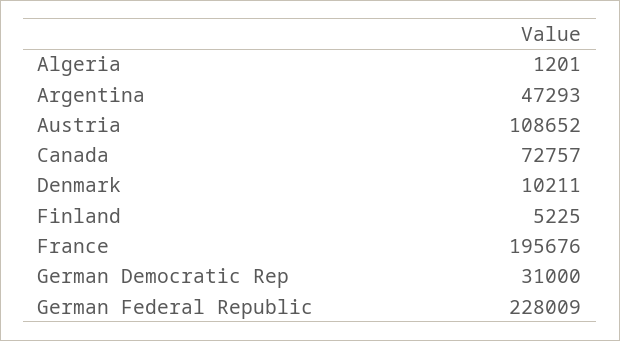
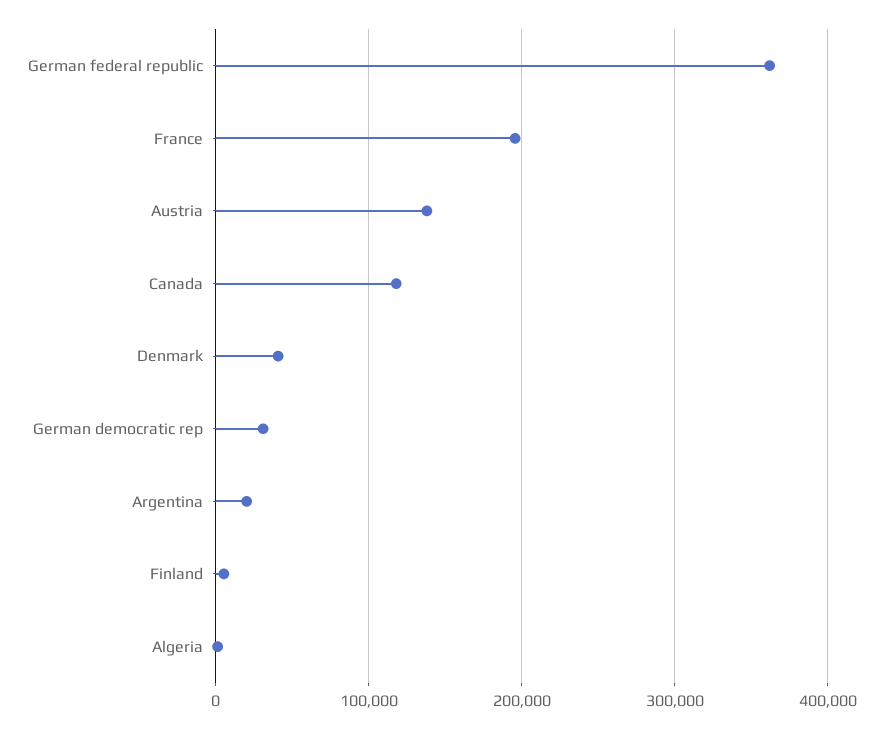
  {
    "Algeria": 1201,
-   "Argentina": 47293,
+   "Argentina": 20000,
-   "Austria": 108652,
+   "Austria": 140000,
-   "Canada": 72757,
+   "Canada": 120000,
-   "Denmark": 10211,
+   "Denmark": 40000,
    "Finland": 5225,
    "France": 195676,
    "German Democratic Rep": 31000,
-   "German Federal Republic": 228009
+   "German Federal Republic": 360000
  }

